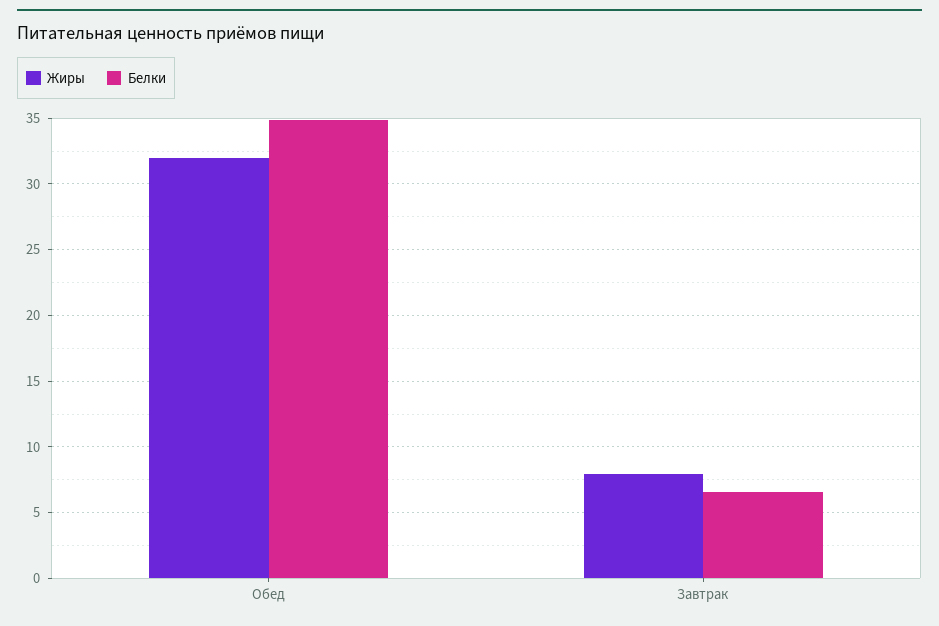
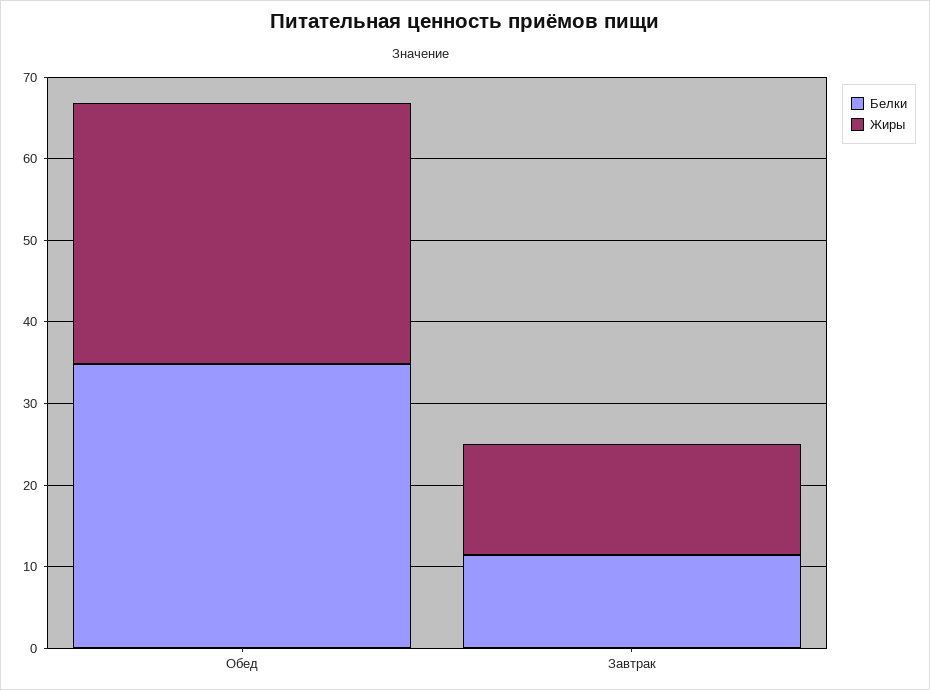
  {
    "Жиры": {
      "Обед": 32,
-     "Завтрак": 8
+     "Завтрак": 14
    },
    "Белки": {
      "Обед": 35,
-     "Завтрак": 6.5
+     "Завтрак": 12
    }
  }

